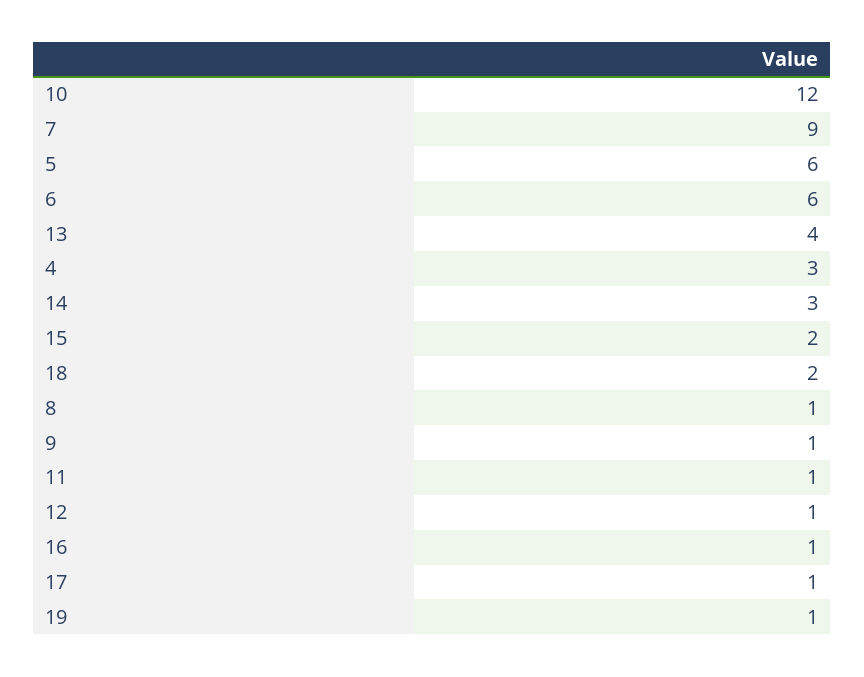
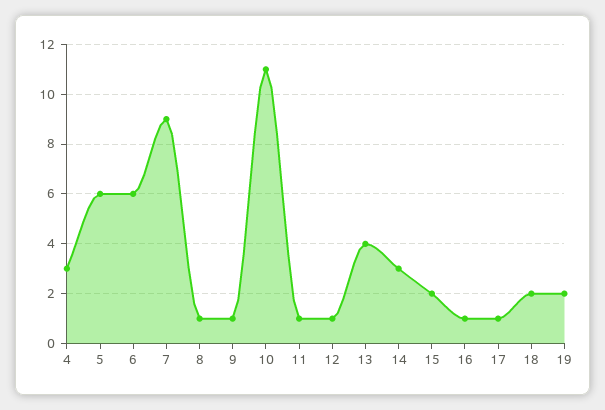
  {
-   "10": 12,
+   "10": 11,
    "7": 9,
    "5": 6,
    "6": 6,
    "13": 4,
    "4": 3,
    "14": 3,
    "15": 2,
    "18": 2,
    "8": 1,
    "9": 1,
    "11": 1,
    "12": 1,
    "16": 1,
    "17": 1,
-   "19": 1
+   "19": 2
  }

